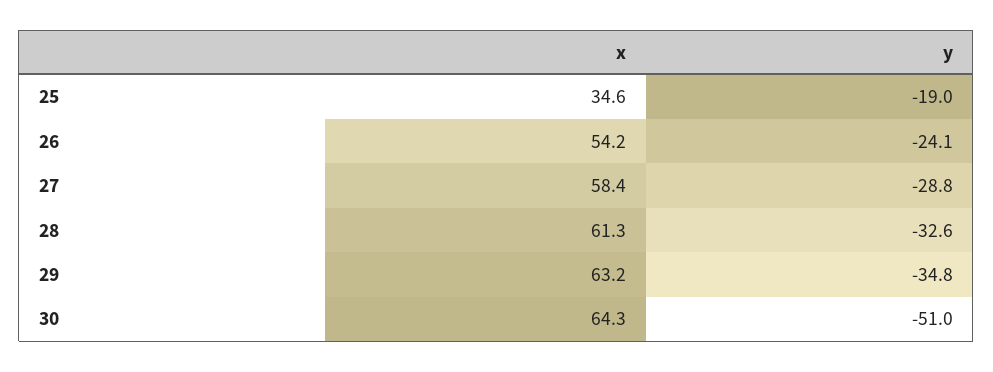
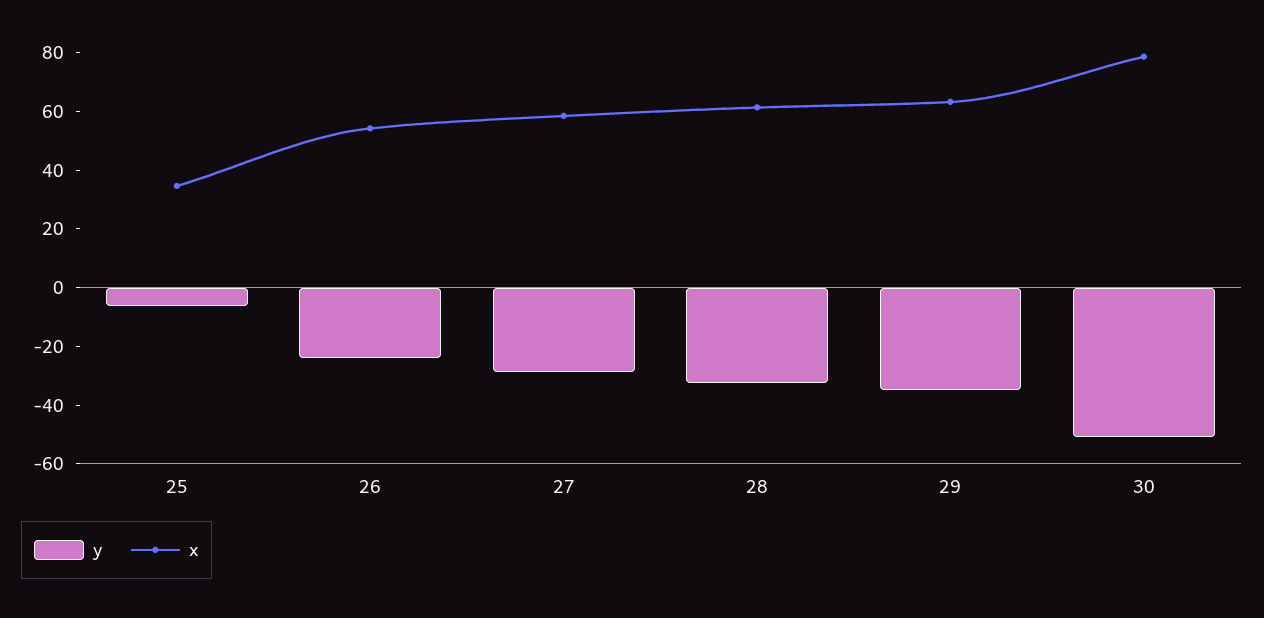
  {
    "x": {
      "25": 34.6,
      "26": 54.2,
      "27": 58.4,
      "28": 61.3,
      "29": 63.2,
-     "30": 64.3
+     "30": 80
    },
    "y": {
-     "25": -19,
+     "25": -5,
      "26": -24.1,
      "27": -28.8,
      "28": -32.6,
      "29": -34.8,
      "30": -51
    }
  }

